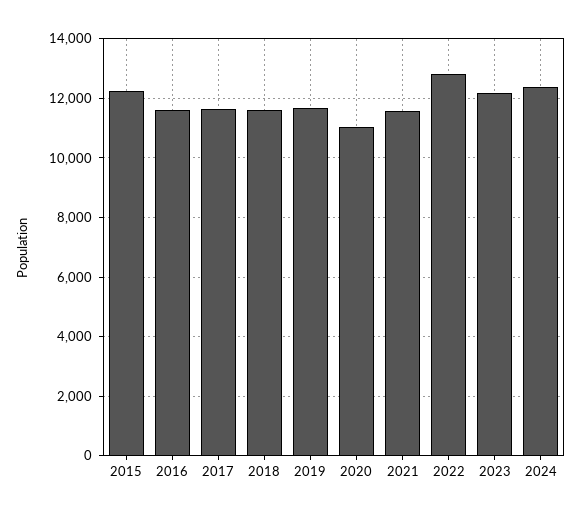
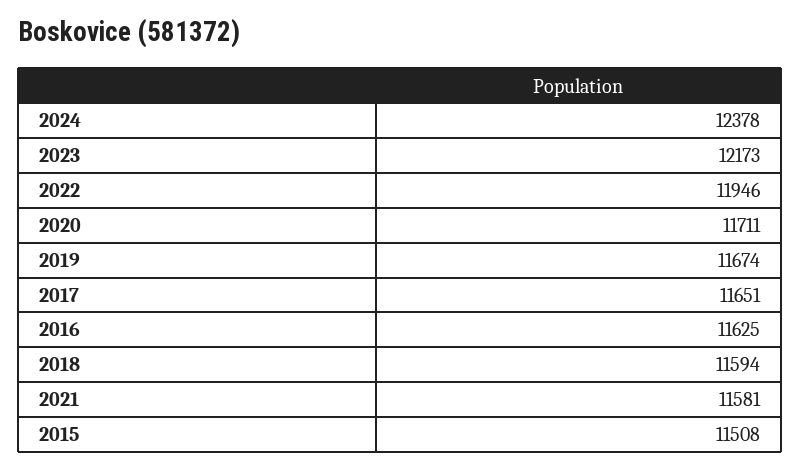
  {
-   "2015": 12250,
+   "2015": 11508,
    "2016": 11625,
    "2017": 11651,
    "2018": 11594,
    "2019": 11674,
-   "2020": 11000,
+   "2020": 11711,
    "2021": 11581,
-   "2022": 12750,
+   "2022": 11946,
    "2023": 12173,
    "2024": 12378
  }

